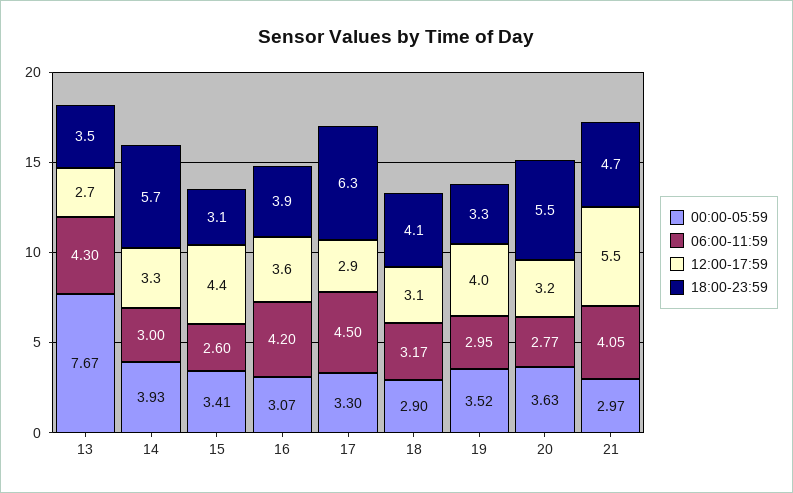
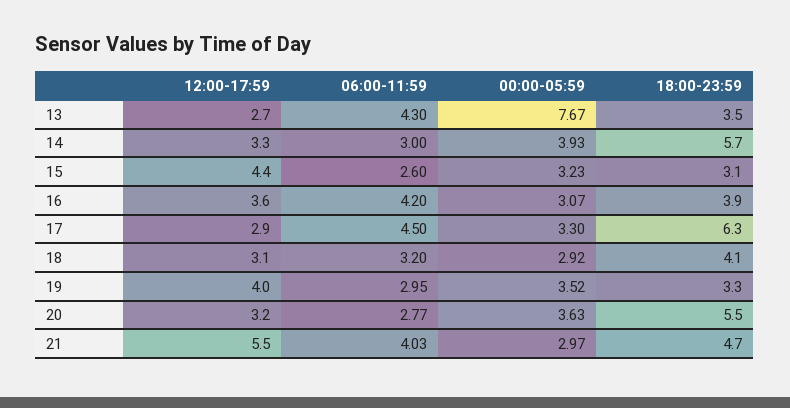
  {
    "00:00-05:59": {
      "13": 7.67,
      "14": 3.93,
-     "15": 3.41,
+     "15": 3.23,
      "16": 3.07,
      "17": 3.3,
-     "18": 2.9,
+     "18": 2.92,
      "19": 3.52,
      "20": 3.63,
      "21": 2.97
    },
    "06:00-11:59": {
      "13": 4.3,
      "14": 3,
      "15": 2.6,
      "16": 4.2,
      "17": 4.5,
-     "18": 3.17,
+     "18": 3.2,
      "19": 2.95,
      "20": 2.77,
-     "21": 4.05
+     "21": 4.03
    },
    "12:00-17:59": {
      "13": 2.7,
      "14": 3.3,
      "15": 4.4,
      "16": 3.6,
      "17": 2.9,
      "18": 3.1,
      "19": 4,
      "20": 3.2,
      "21": 5.5
    },
    "18:00-23:59": {
      "13": 3.5,
      "14": 5.7,
      "15": 3.1,
      "16": 3.9,
      "17": 6.3,
      "18": 4.1,
      "19": 3.3,
      "20": 5.5,
      "21": 4.7
    }
  }

